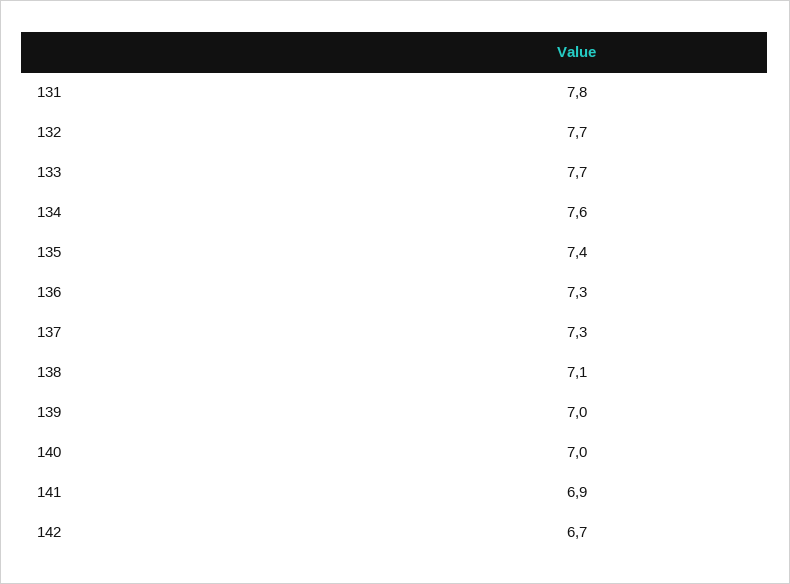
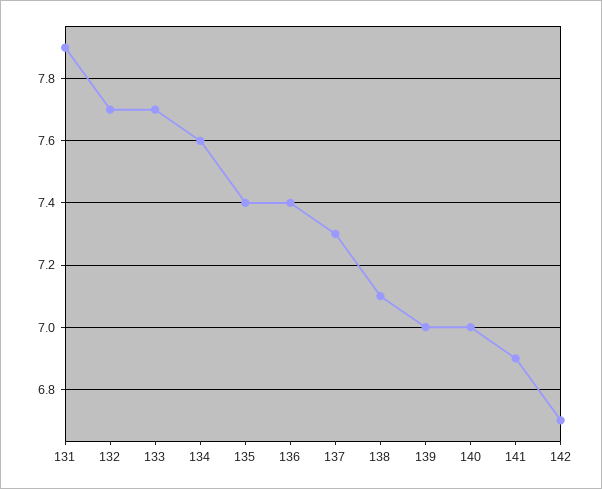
  {
-   "131": 7.8,
+   "131": 7.9,
    "132": 7.7,
    "133": 7.7,
    "134": 7.6,
    "135": 7.4,
-   "136": 7.3,
+   "136": 7.4,
    "137": 7.3,
    "138": 7.1,
    "139": 7,
    "140": 7,
    "141": 6.9,
    "142": 6.7
  }

